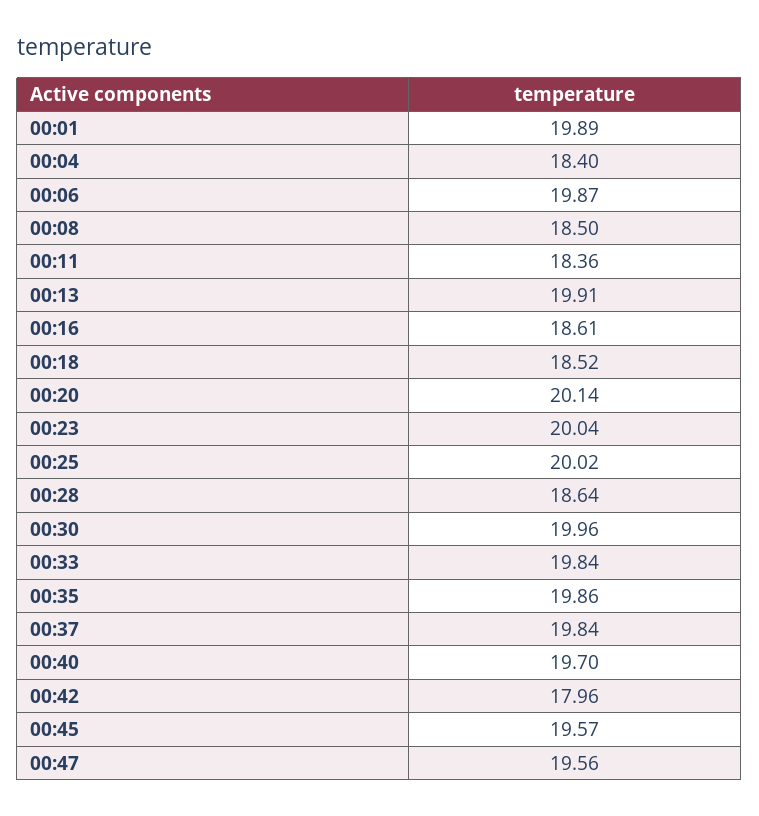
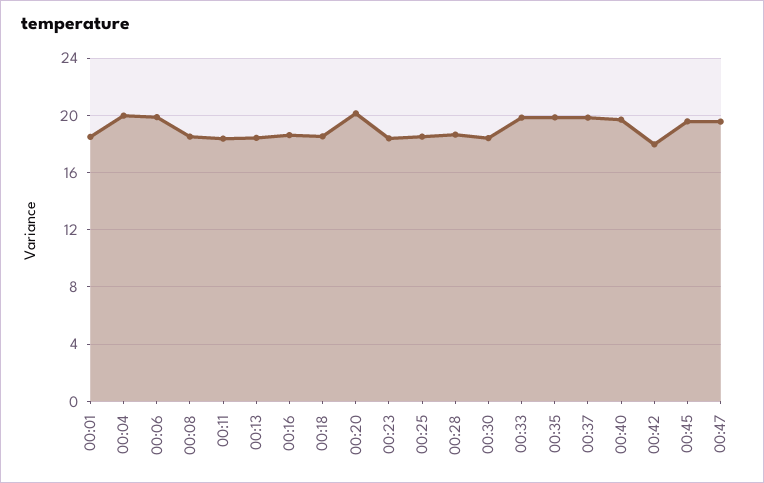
  {
-   "00:01": 19.89,
+   "00:01": 18.5,
-   "00:04": 18.4,
+   "00:04": 20,
    "00:06": 19.87,
    "00:08": 18.5,
    "00:11": 18.36,
-   "00:13": 19.91,
+   "00:13": 18.5,
    "00:16": 18.61,
    "00:18": 18.52,
    "00:20": 20.14,
-   "00:23": 20.04,
+   "00:23": 18.5,
-   "00:25": 20.02,
+   "00:25": 18.5,
    "00:28": 18.64,
-   "00:30": 19.96,
+   "00:30": 18.5,
    "00:33": 19.84,
    "00:35": 19.86,
    "00:37": 19.84,
    "00:40": 19.7,
    "00:42": 17.96,
    "00:45": 19.57,
    "00:47": 19.56
  }

